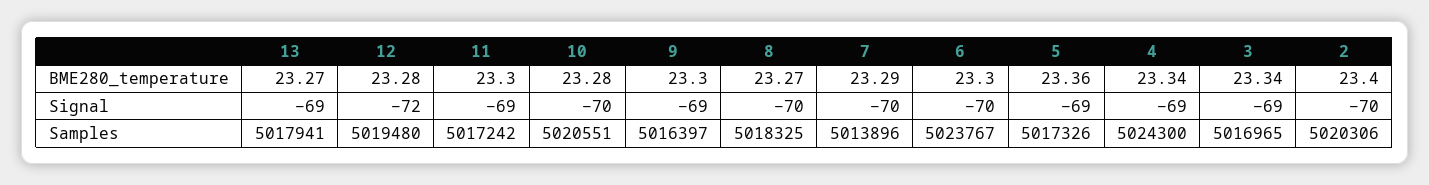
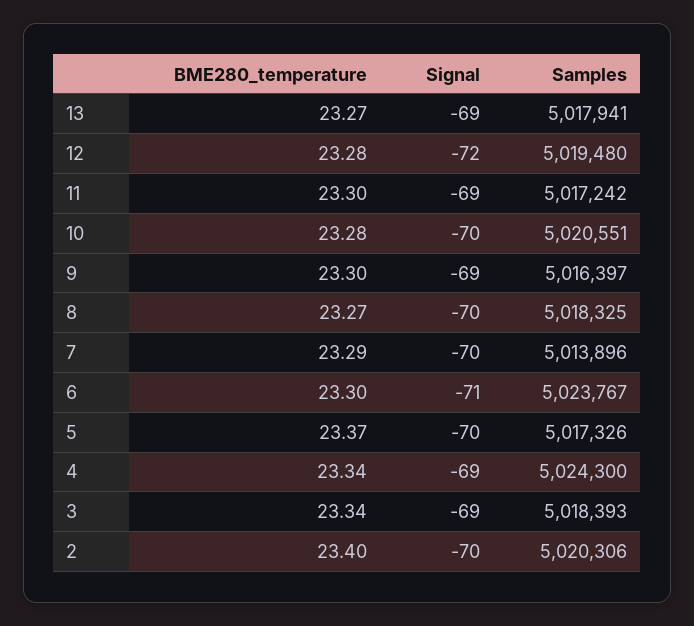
  {
    "13": {
      "BME280_temperature": 23.27,
      "Signal": -69,
      "Samples": 5017941
    },
    "12": {
      "BME280_temperature": 23.28,
      "Signal": -72,
      "Samples": 5019480
    },
    "11": {
      "BME280_temperature": 23.3,
      "Signal": -69,
      "Samples": 5017242
    },
    "10": {
      "BME280_temperature": 23.28,
      "Signal": -70,
      "Samples": 5020551
    },
    "9": {
      "BME280_temperature": 23.3,
      "Signal": -69,
      "Samples": 5016397
    },
    "8": {
      "BME280_temperature": 23.27,
      "Signal": -70,
      "Samples": 5018325
    },
    "7": {
      "BME280_temperature": 23.29,
      "Signal": -70,
      "Samples": 5013896
    },
    "6": {
      "BME280_temperature": 23.3,
-     "Signal": -70,
+     "Signal": -71,
      "Samples": 5023767
    },
    "5": {
-     "BME280_temperature": 23.36,
+     "BME280_temperature": 23.37,
-     "Signal": -69,
+     "Signal": -70,
      "Samples": 5017326
    },
    "4": {
      "BME280_temperature": 23.34,
      "Signal": -69,
      "Samples": 5024300
    },
    "3": {
      "BME280_temperature": 23.34,
      "Signal": -69,
-     "Samples": 5016965
+     "Samples": 5018393
    },
    "2": {
      "BME280_temperature": 23.4,
      "Signal": -70,
      "Samples": 5020306
    }
  }

